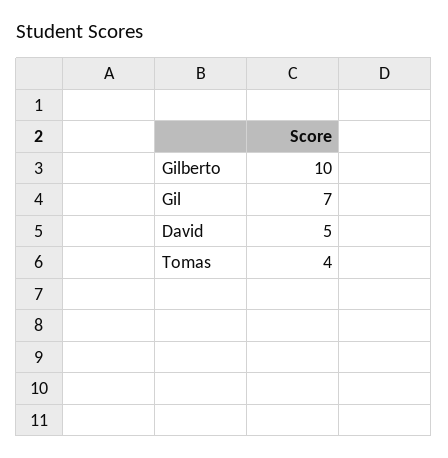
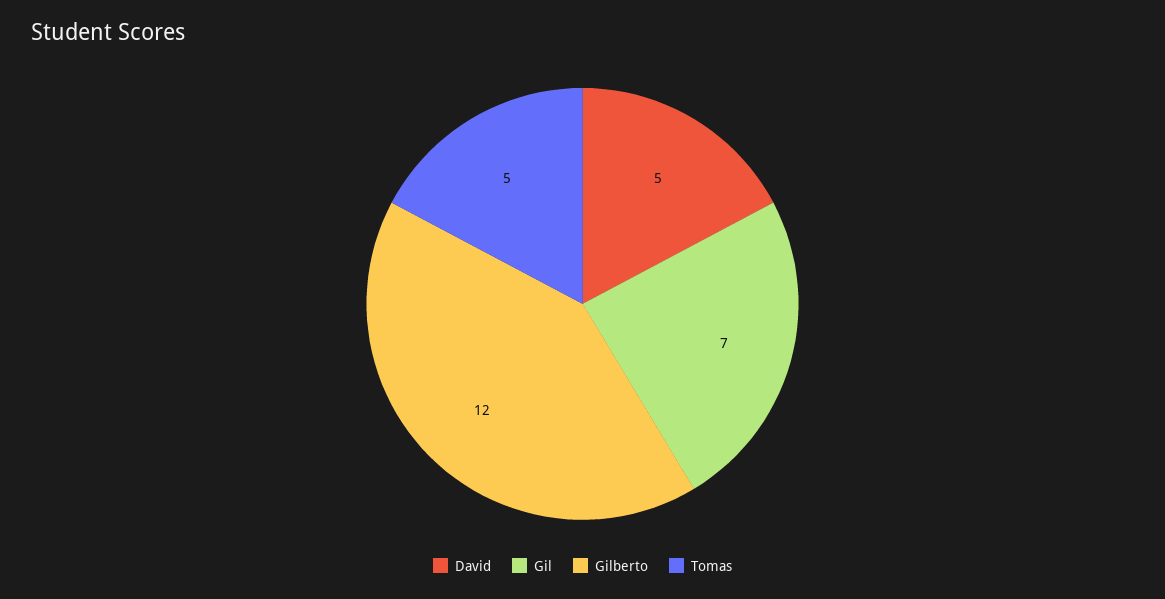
  {
-   "Gilberto": 10,
+   "Gilberto": 12,
    "Gil": 7,
    "David": 5,
-   "Tomas": 4
+   "Tomas": 5
  }

